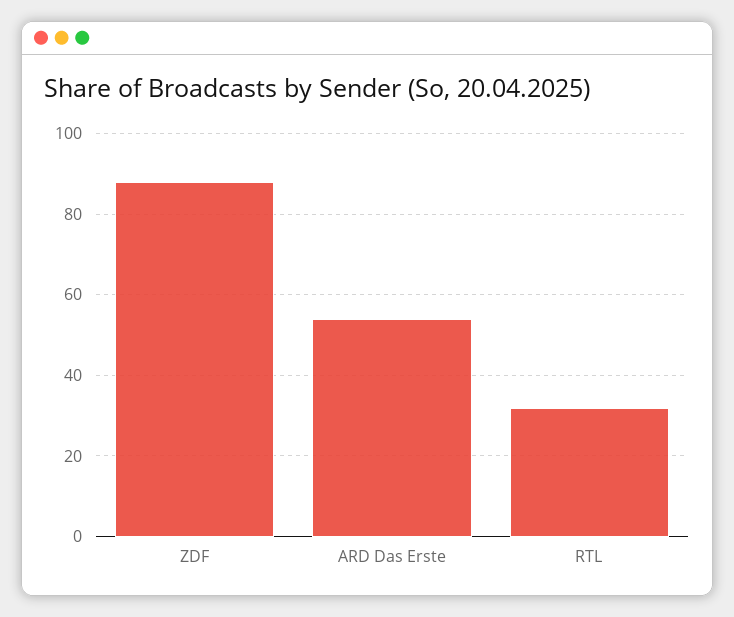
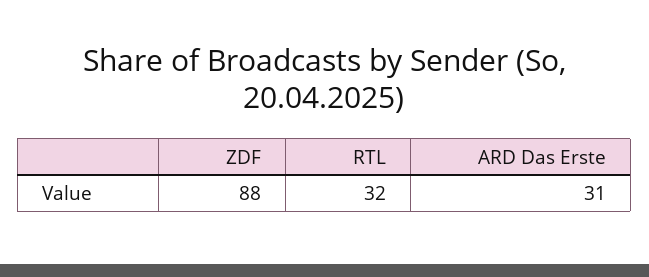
  {
    "ZDF": 88,
-   "ARD Das Erste": 55,
+   "ARD Das Erste": 31,
    "RTL": 32
  }

